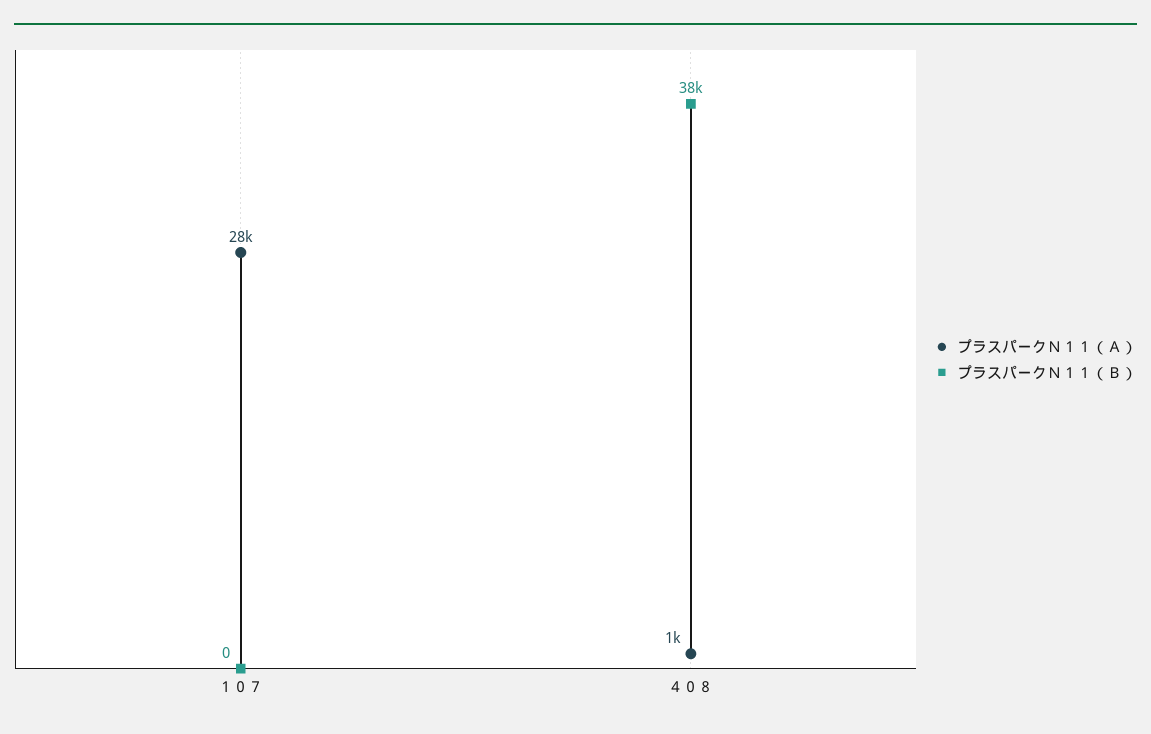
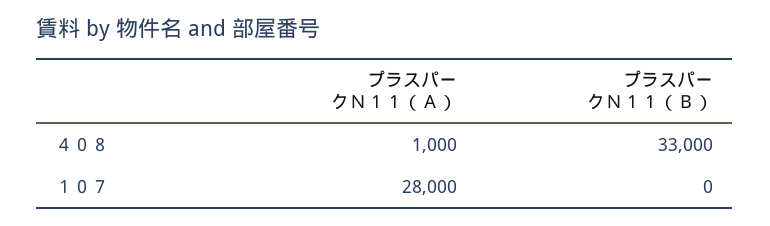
  {
    "プラスパークＮ１１（Ａ）": {
      "１０７": 28000,
      "４０８": 1000
    },
    "プラスパークＮ１１（Ｂ）": {
      "１０７": 0,
-     "４０８": 38000
+     "４０８": 33000
    }
  }

